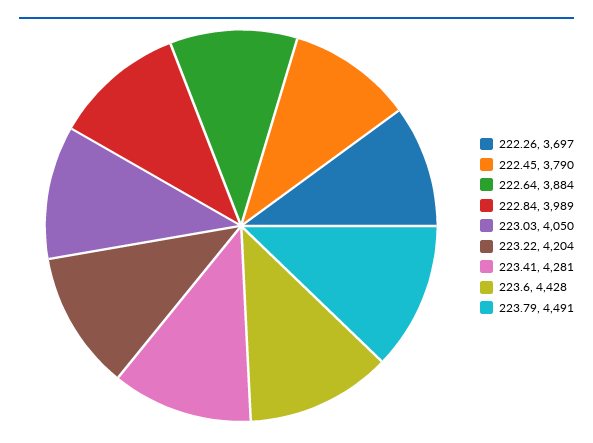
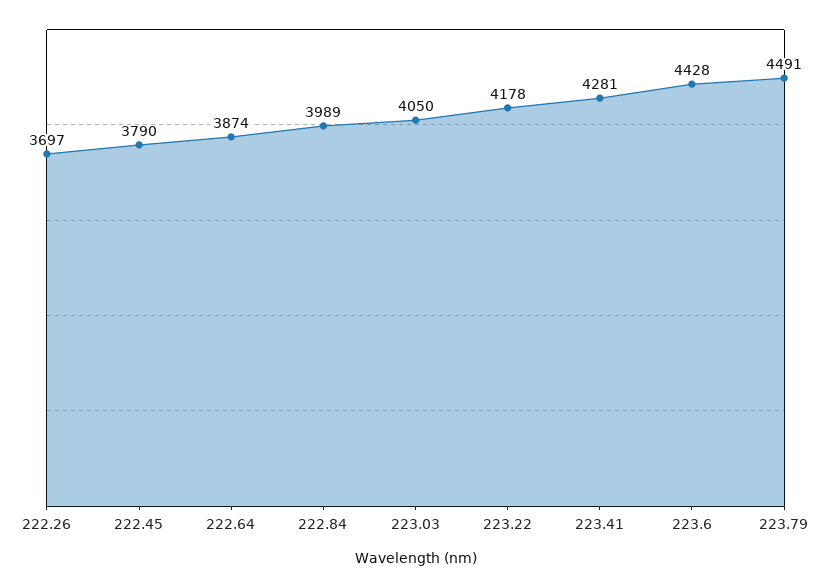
  {
    "222.26": 3697,
    "222.45": 3790,
-   "222.64": 3884,
+   "222.64": 3874,
    "222.84": 3989,
    "223.03": 4050,
-   "223.22": 4204,
+   "223.22": 4178,
    "223.41": 4281,
    "223.6": 4428,
    "223.79": 4491
  }

